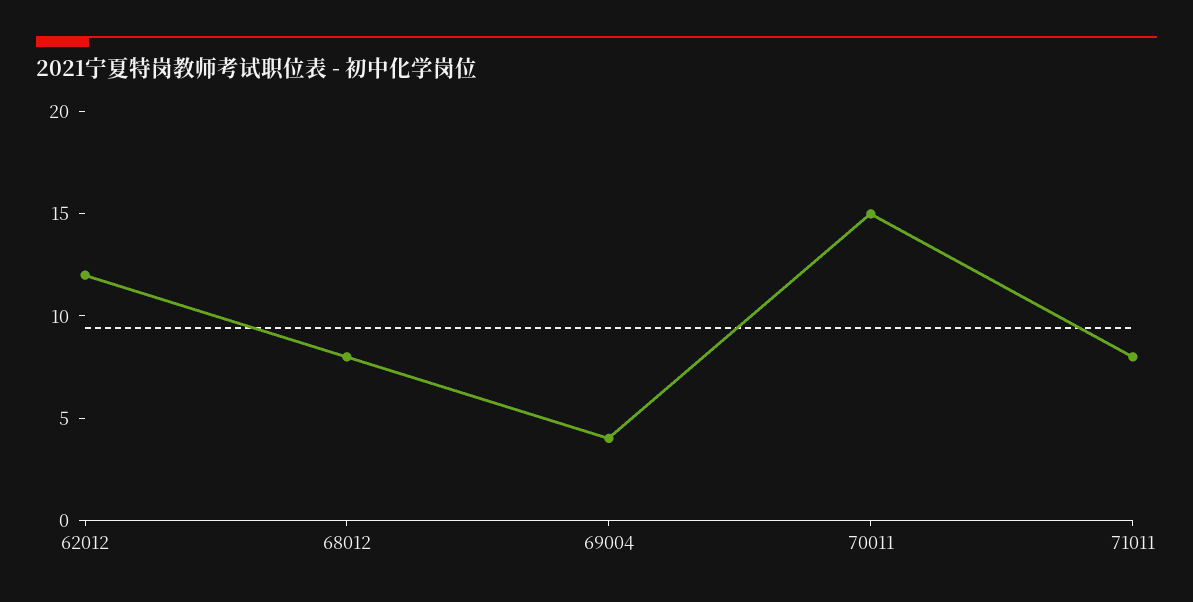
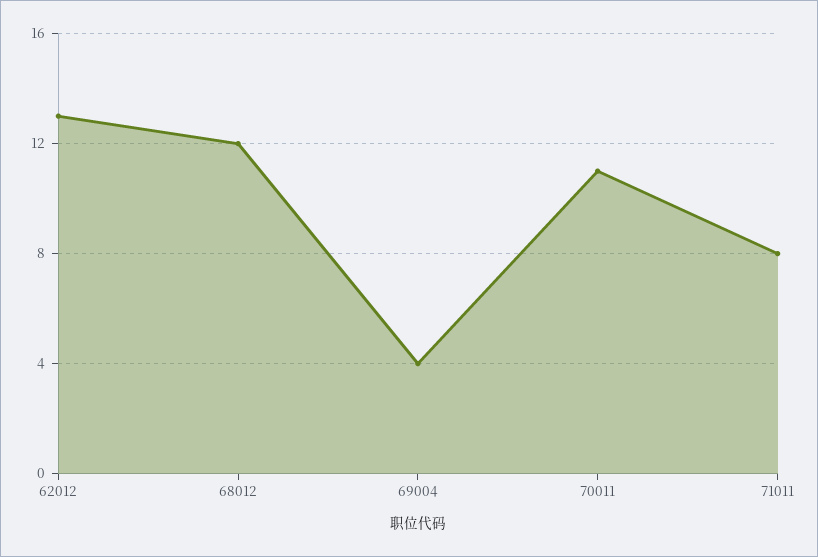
  {
-   "62012": 12,
+   "62012": 13,
-   "68012": 8,
+   "68012": 12,
    "69004": 4,
-   "70011": 15,
+   "70011": 11,
    "71011": 8
  }

